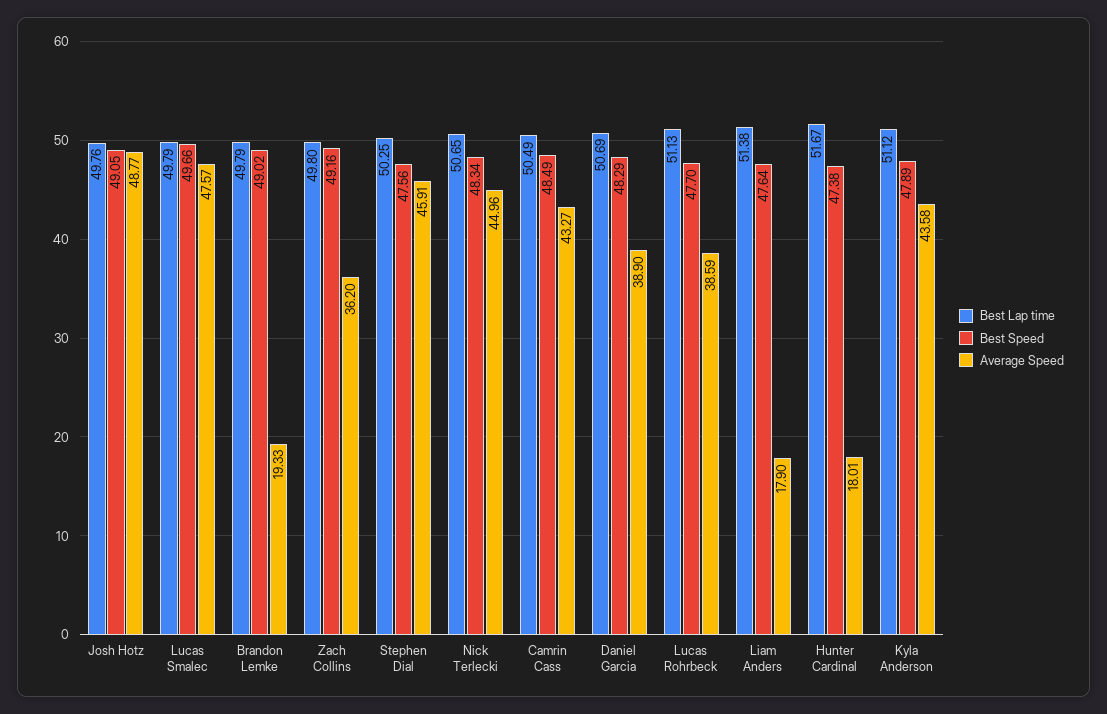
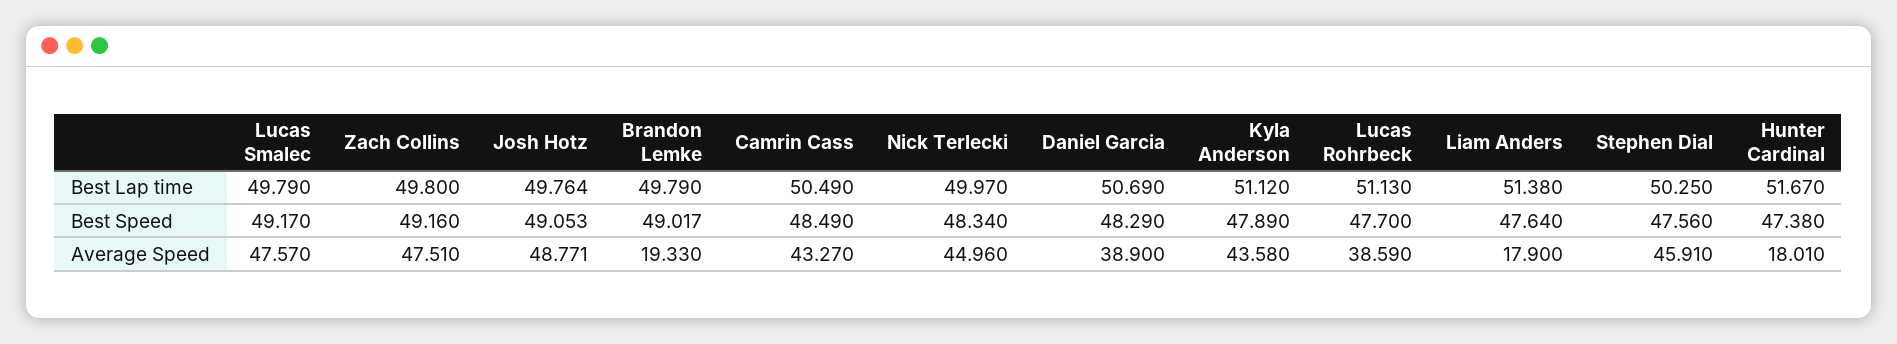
  {
    "Best Lap time": {
      "Josh Hotz": 49.764,
      "Lucas Smalec": 49.79,
      "Brandon Lemke": 49.79,
      "Zach Collins": 49.8,
      "Stephen Dial": 50.25,
-     "Nick Terlecki": 50.65,
+     "Nick Terlecki": 49.97,
      "Camrin Cass": 50.49,
      "Daniel Garcia": 50.69,
      "Lucas Rohrbeck": 51.13,
      "Liam Anders": 51.38,
      "Hunter Cardinal": 51.67,
      "Kyla Anderson": 51.12
    },
    "Best Speed": {
      "Josh Hotz": 49.053,
-     "Lucas Smalec": 49.66,
+     "Lucas Smalec": 49.17,
      "Brandon Lemke": 49.017,
      "Zach Collins": 49.16,
      "Stephen Dial": 47.56,
      "Nick Terlecki": 48.34,
      "Camrin Cass": 48.49,
      "Daniel Garcia": 48.29,
      "Lucas Rohrbeck": 47.7,
      "Liam Anders": 47.64,
      "Hunter Cardinal": 47.38,
      "Kyla Anderson": 47.89
    },
    "Average Speed": {
      "Josh Hotz": 48.771,
      "Lucas Smalec": 47.57,
      "Brandon Lemke": 19.33,
-     "Zach Collins": 36.2,
+     "Zach Collins": 47.51,
      "Stephen Dial": 45.91,
      "Nick Terlecki": 44.96,
      "Camrin Cass": 43.27,
      "Daniel Garcia": 38.9,
      "Lucas Rohrbeck": 38.59,
      "Liam Anders": 17.9,
      "Hunter Cardinal": 18.01,
      "Kyla Anderson": 43.58
    }
  }

